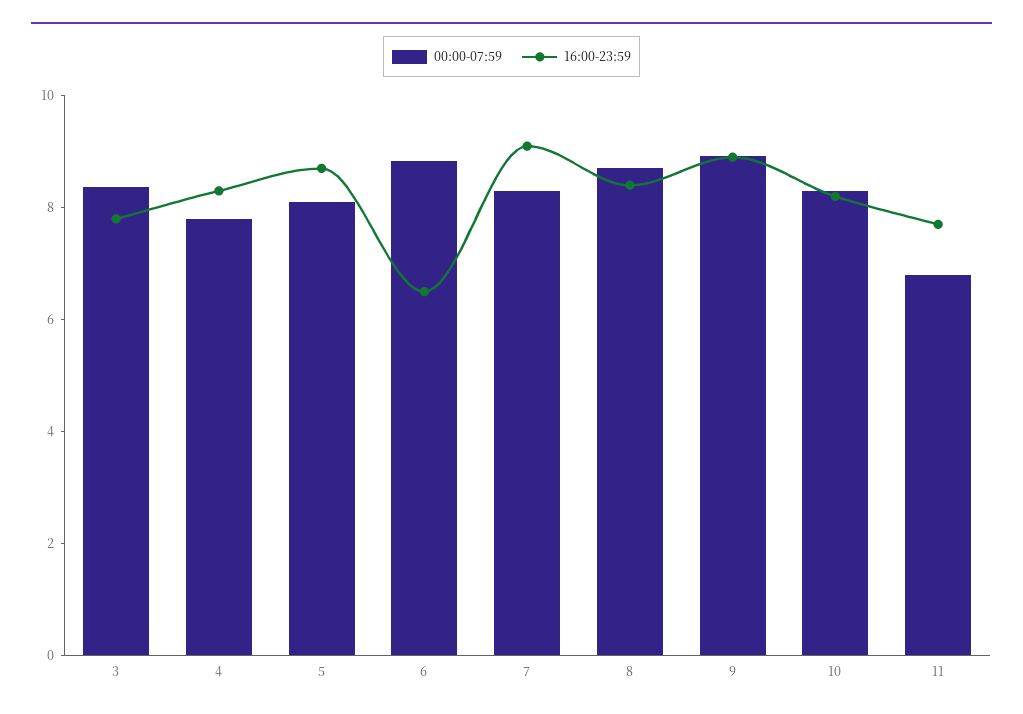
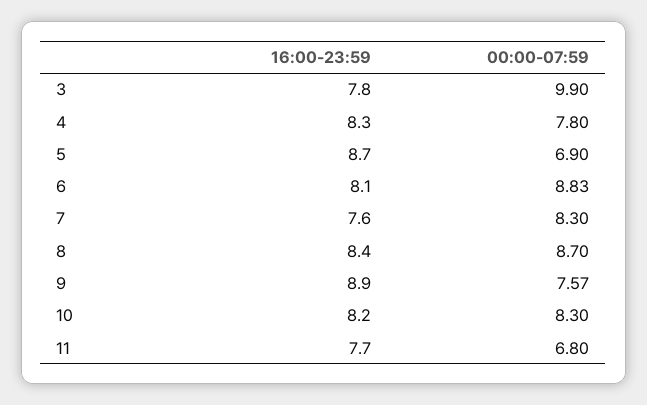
  {
    "00:00-07:59": {
-     "3": 8.5,
+     "3": 9.9,
      "4": 7.8,
-     "5": 8,
+     "5": 6.9,
      "6": 8.83,
      "7": 8.3,
      "8": 8.7,
-     "9": 9,
+     "9": 7.57,
      "10": 8.3,
      "11": 6.8
    },
    "16:00-23:59": {
      "3": 7.8,
      "4": 8.3,
      "5": 8.7,
-     "6": 6.5,
+     "6": 8.1,
-     "7": 9,
+     "7": 7.6,
      "8": 8.4,
      "9": 8.9,
      "10": 8.2,
      "11": 7.7
    }
  }

